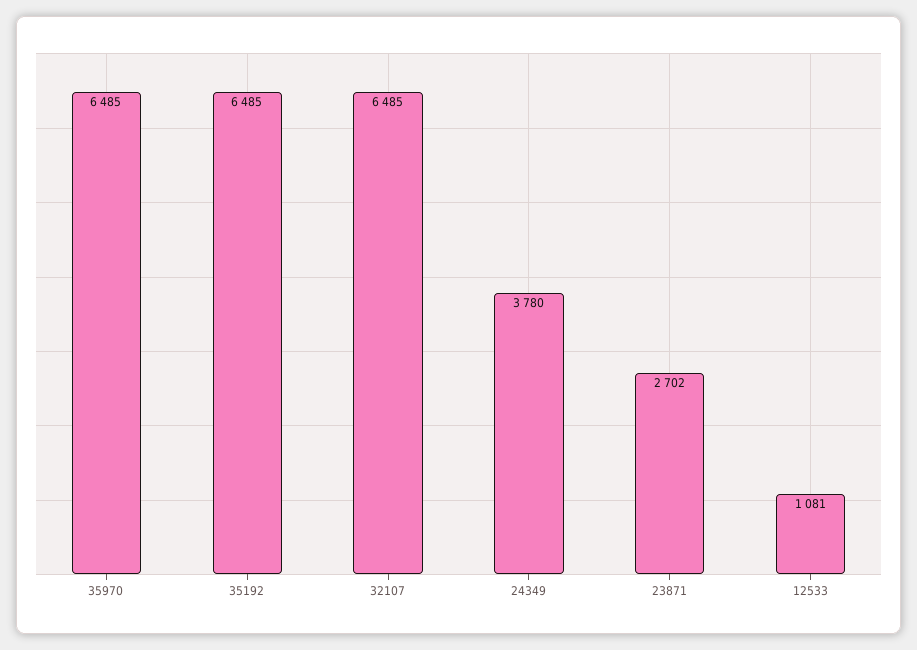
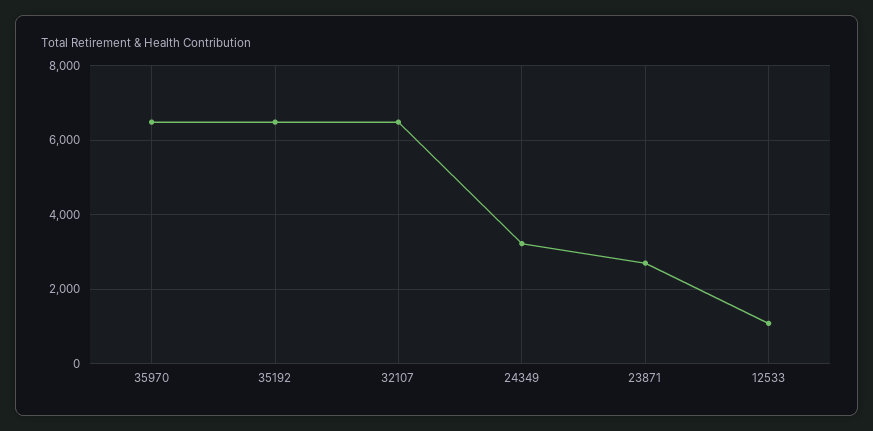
  {
    "35970": 6485,
    "35192": 6485,
    "32107": 6485,
-   "24349": 3780,
+   "24349": 3200,
    "23871": 2702,
    "12533": 1081
  }

